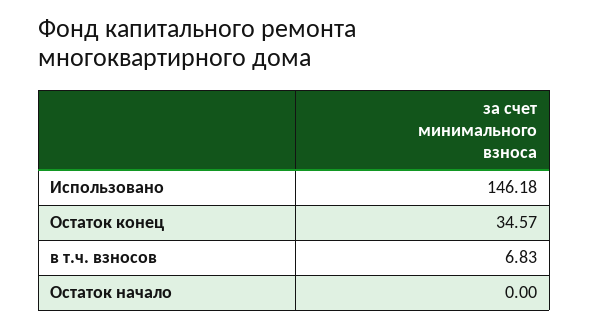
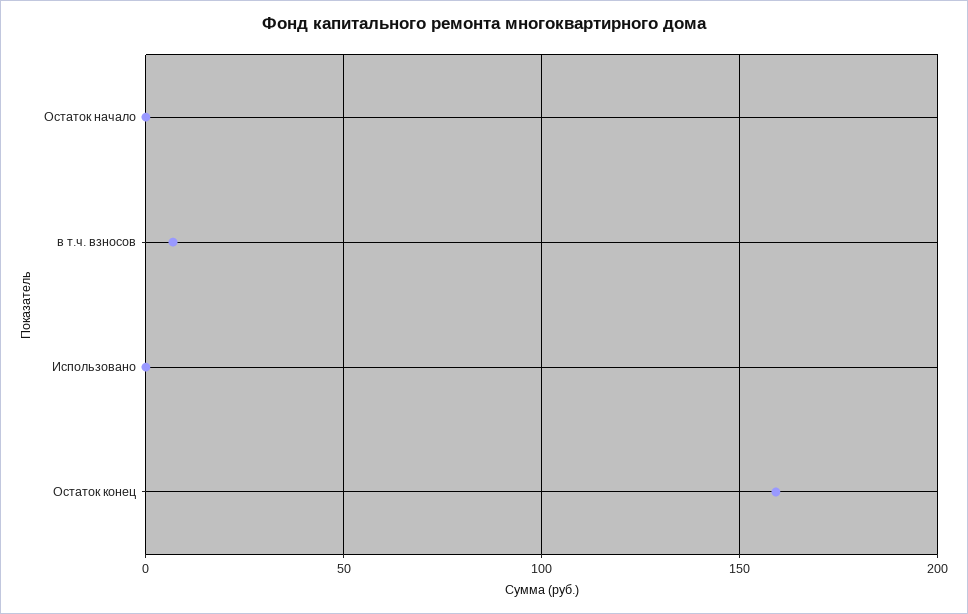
  {
-   "Использовано": 146.18,
+   "Использовано": 0,
-   "Остаток конец": 34.57,
+   "Остаток конец": 160,
    "в т.ч. взносов": 6.83,
    "Остаток начало": 0
  }

